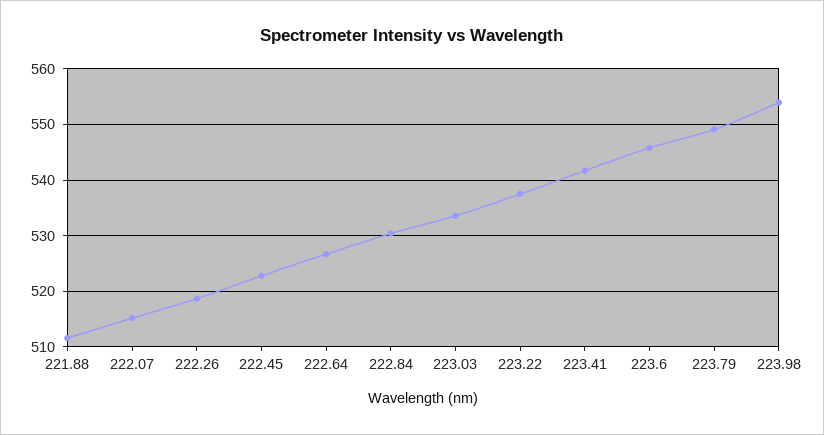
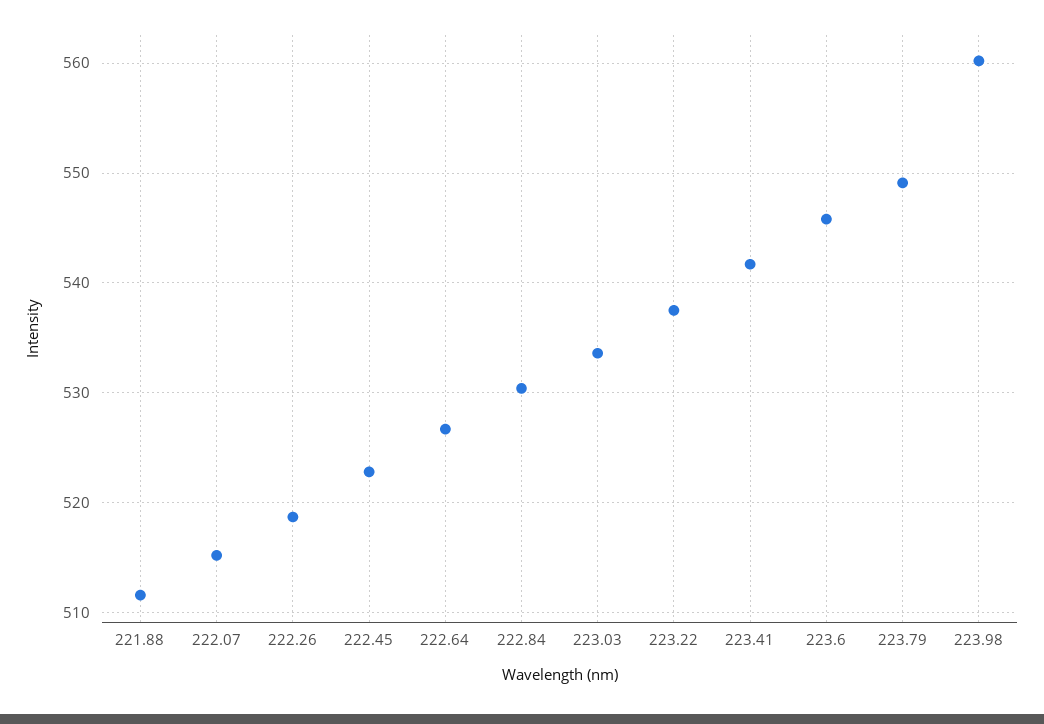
  {
    "221.88": 512,
    "222.07": 515,
    "222.26": 519,
    "222.45": 523,
    "222.64": 527,
    "222.84": 530,
    "223.03": 534,
    "223.22": 538,
    "223.41": 542,
    "223.6": 546,
    "223.79": 549,
-   "223.98": 554
+   "223.98": 560
  }

